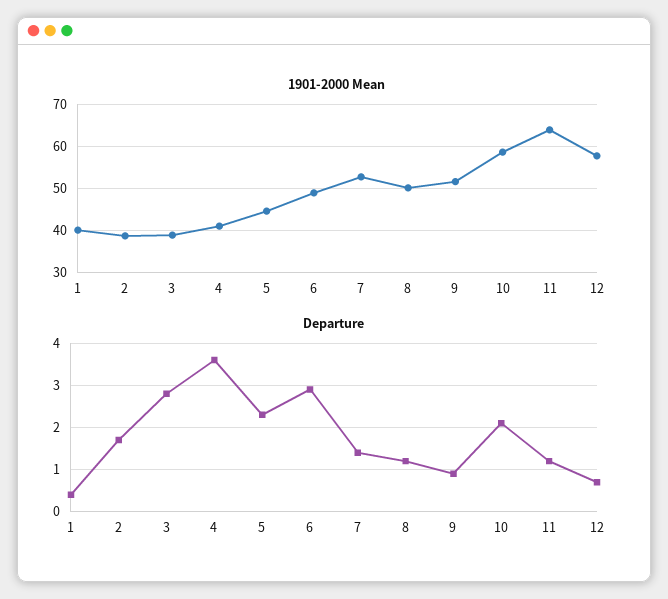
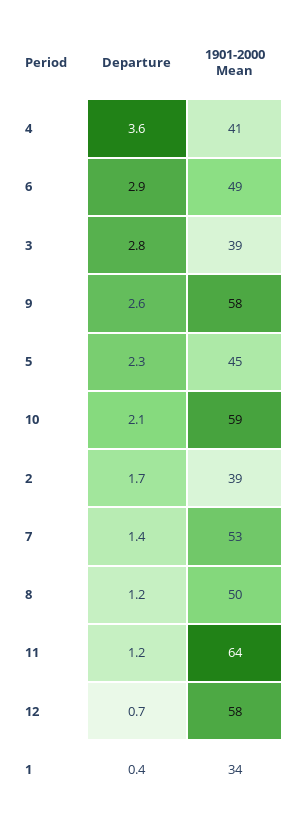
  {
    "1901-2000 Mean": {
-     "1": 40,
+     "1": 34,
      "2": 39,
      "3": 39,
      "4": 41,
      "5": 45,
      "6": 49,
      "7": 53,
      "8": 50,
-     "9": 52,
+     "9": 58,
      "10": 59,
      "11": 64,
      "12": 58
    },
    "Departure": {
      "1": 0.4,
      "2": 1.7,
      "3": 2.8,
      "4": 3.6,
      "5": 2.3,
      "6": 2.9,
      "7": 1.4,
      "8": 1.2,
-     "9": 1,
+     "9": 2.6,
      "10": 2.1,
      "11": 1.2,
      "12": 0.7
    }
  }

